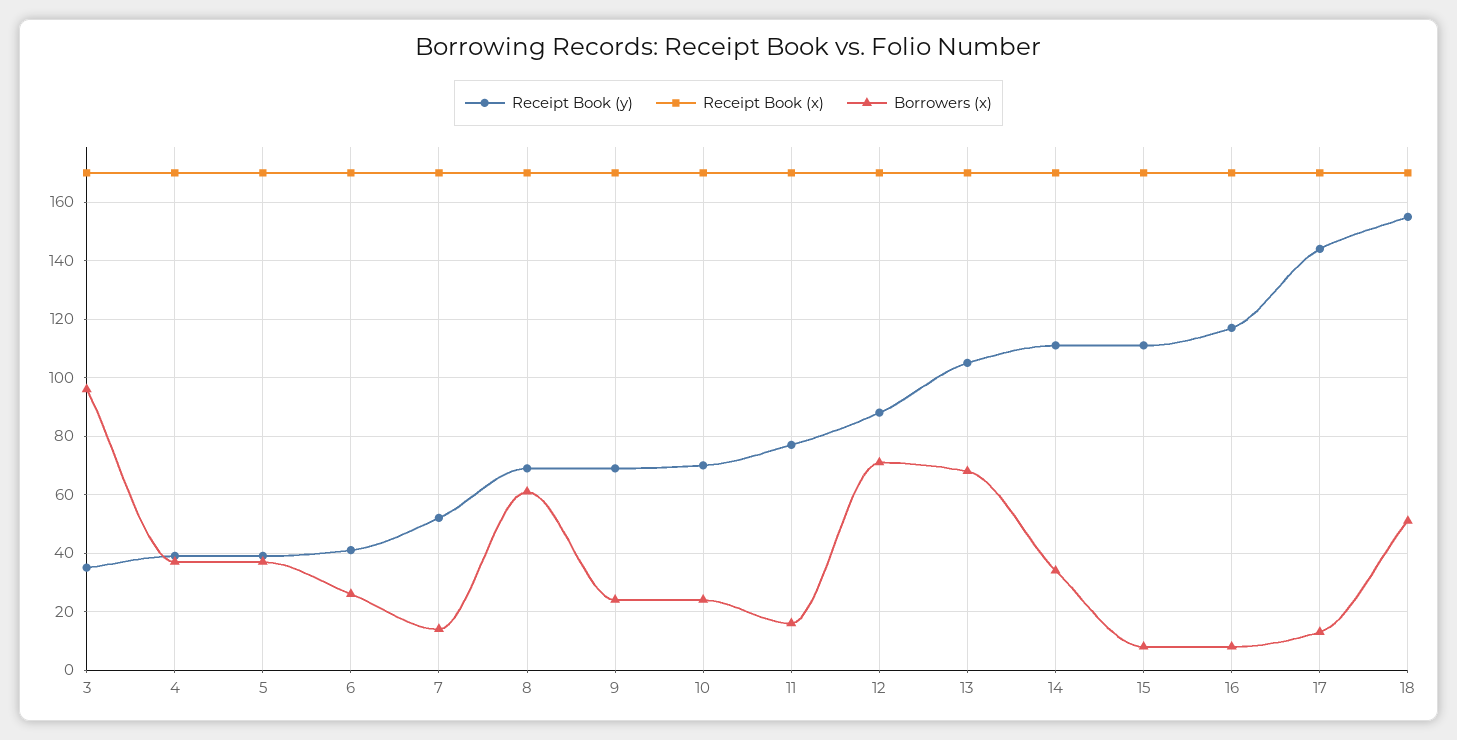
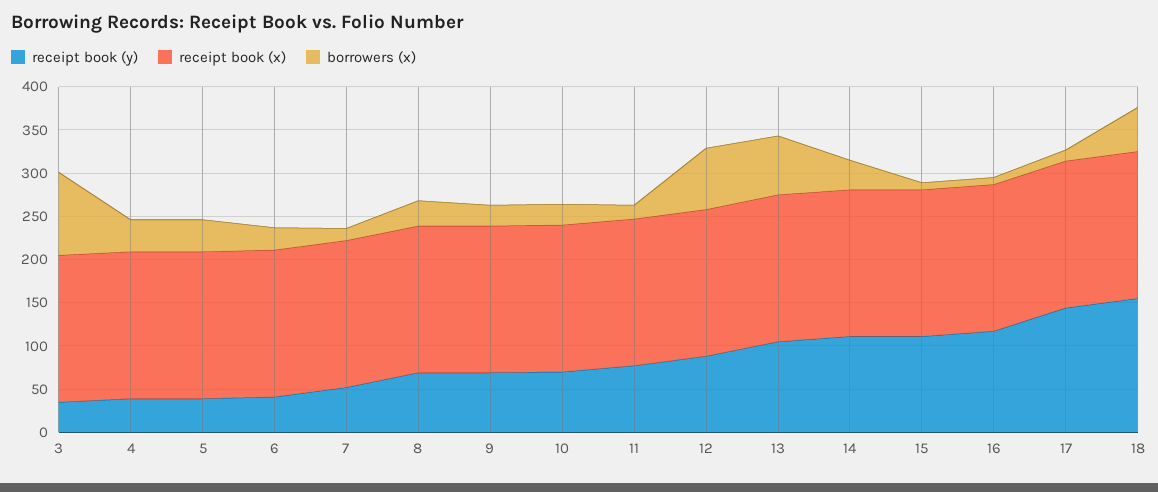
  {
    "Receipt Book (y)": {
      "3": 35,
      "4": 40,
      "5": 40,
      "6": 40,
      "7": 50,
      "8": 70,
      "9": 70,
      "10": 70,
      "11": 75,
      "12": 90,
      "13": 105,
      "14": 110,
      "15": 110,
      "16": 115,
      "17": 145,
      "18": 155
    },
    "Receipt Book (x)": {
      "3": 170,
      "4": 170,
      "5": 170,
      "6": 170,
      "7": 170,
      "8": 170,
      "9": 170,
      "10": 170,
      "11": 170,
      "12": 170,
      "13": 170,
      "14": 170,
      "15": 170,
      "16": 170,
      "17": 170,
      "18": 170
    },
    "Borrowers (x)": {
      "3": 95,
      "4": 35,
      "5": 35,
      "6": 25,
      "7": 15,
-     "8": 60,
+     "8": 30,
      "9": 25,
      "10": 25,
      "11": 15,
      "12": 70,
      "13": 70,
      "14": 35,
      "15": 10,
      "16": 10,
      "17": 15,
      "18": 50
    }
  }

